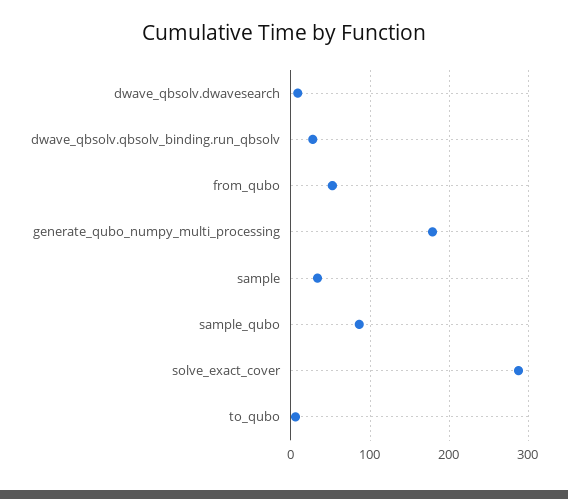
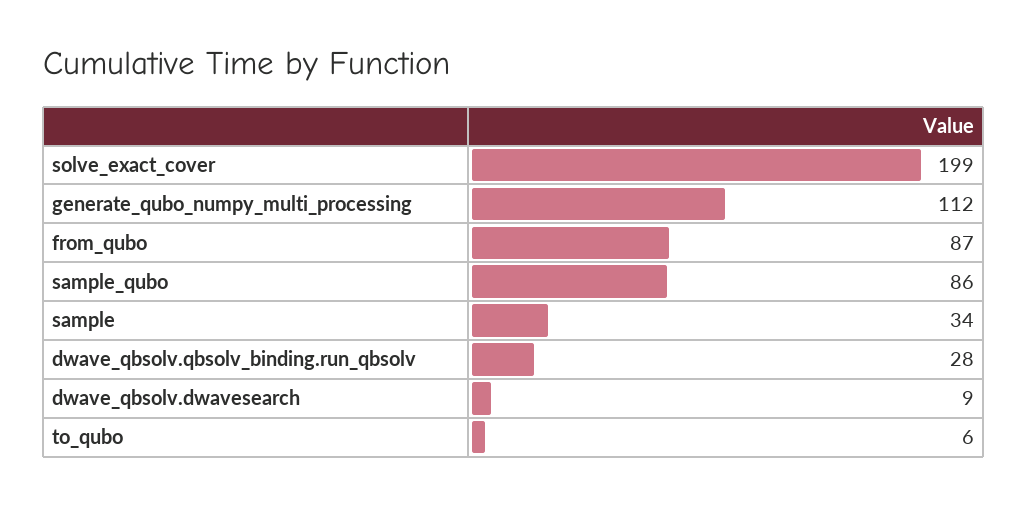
  {
    "dwave_qbsolv.dwavesearch": 9,
    "dwave_qbsolv.qbsolv_binding.run_qbsolv": 28,
-   "from_qubo": 50,
+   "from_qubo": 87,
-   "generate_qubo_numpy_multi_processing": 180,
+   "generate_qubo_numpy_multi_processing": 112,
    "sample": 34,
    "sample_qubo": 86,
-   "solve_exact_cover": 290,
+   "solve_exact_cover": 199,
    "to_qubo": 6
  }

